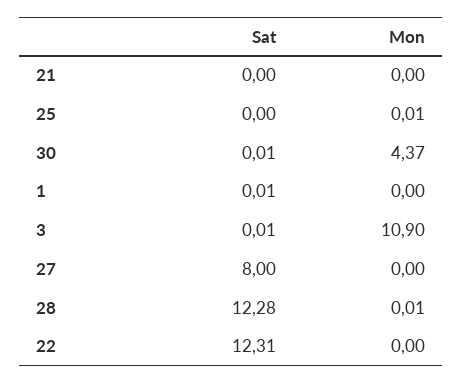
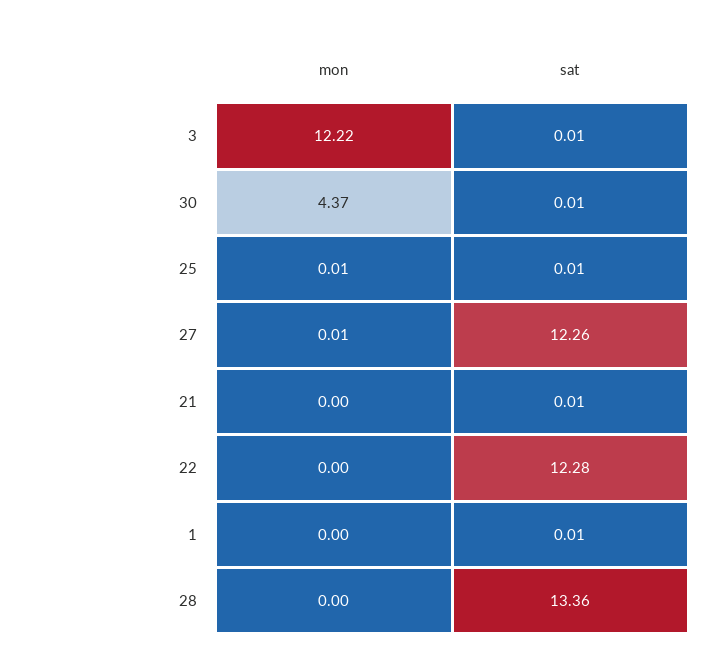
  {
    "Sat": {
-     "21": 0,
+     "21": 0.01,
-     "25": 0,
+     "25": 0.01,
      "30": 0.01,
      "1": 0.01,
      "3": 0.01,
-     "27": 8,
+     "27": 12.26,
-     "28": 12.28,
+     "28": 13.36,
-     "22": 12.31
+     "22": 12.28
    },
    "Mon": {
      "21": 0,
      "25": 0.01,
      "30": 4.37,
      "1": 0,
-     "3": 10.9,
+     "3": 12.22,
-     "27": 0,
+     "27": 0.01,
-     "28": 0.01,
+     "28": 0,
      "22": 0
    }
  }

